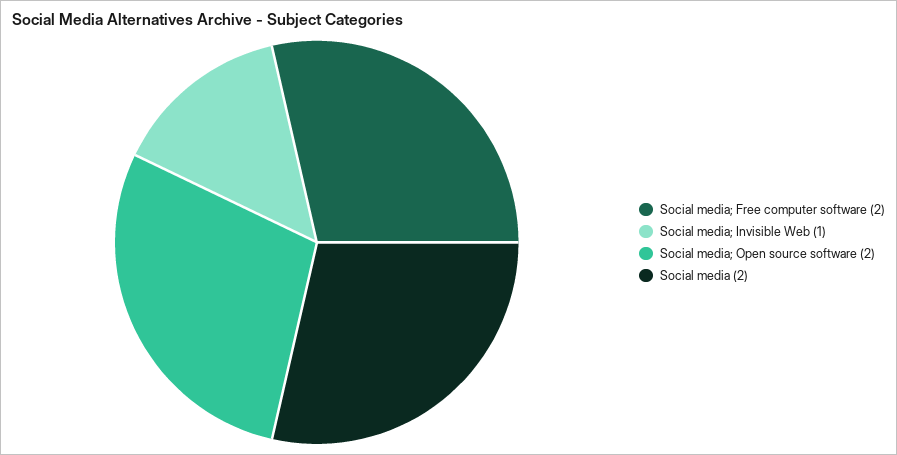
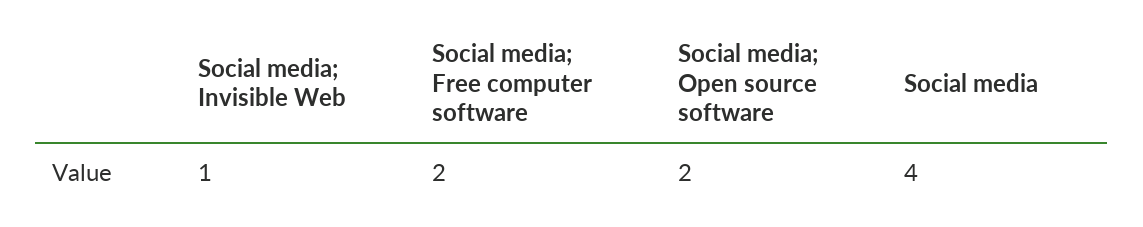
  {
    "Social media; Free computer software": 2,
    "Social media; Invisible Web": 1,
    "Social media; Open source software": 2,
-   "Social media": 2
+   "Social media": 4
  }

